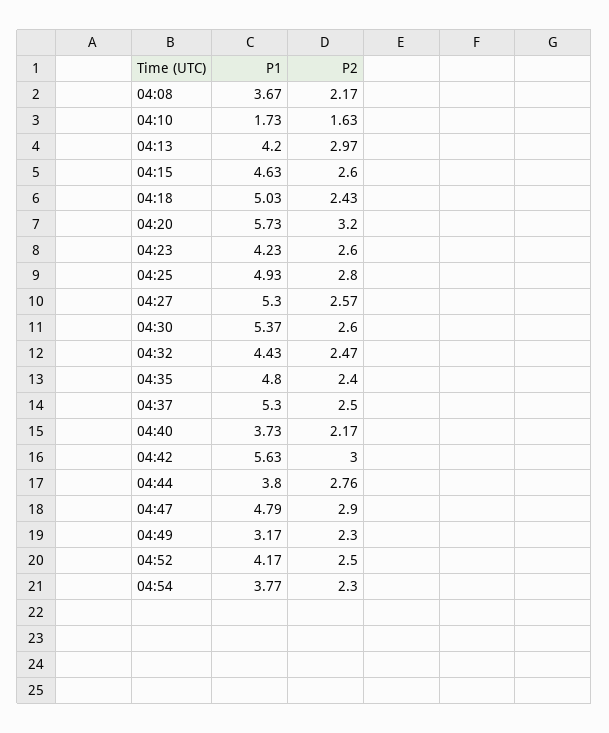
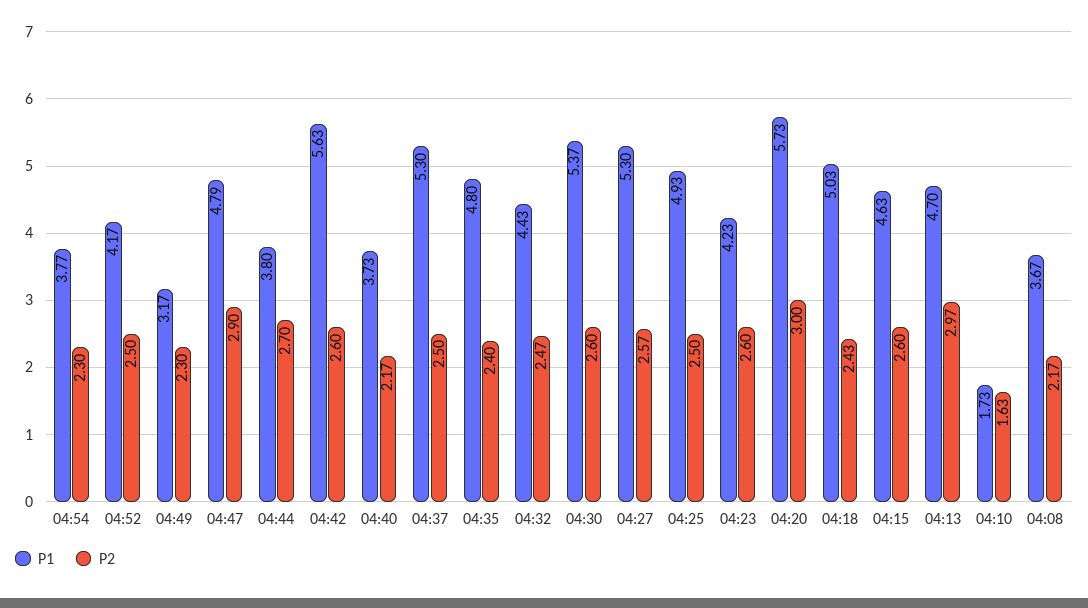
  {
    "P1": {
      "04:08": 3.67,
      "04:10": 1.73,
-     "04:13": 4.2,
+     "04:13": 4.7,
      "04:15": 4.63,
      "04:18": 5.03,
      "04:20": 5.73,
      "04:23": 4.23,
      "04:25": 4.93,
      "04:27": 5.3,
      "04:30": 5.37,
      "04:32": 4.43,
      "04:35": 4.8,
      "04:37": 5.3,
      "04:40": 3.73,
      "04:42": 5.63,
      "04:44": 3.8,
      "04:47": 4.79,
      "04:49": 3.17,
      "04:52": 4.17,
      "04:54": 3.77
    },
    "P2": {
      "04:08": 2.17,
      "04:10": 1.63,
      "04:13": 2.97,
      "04:15": 2.6,
      "04:18": 2.43,
-     "04:20": 3.2,
+     "04:20": 3,
      "04:23": 2.6,
-     "04:25": 2.8,
+     "04:25": 2.5,
      "04:27": 2.57,
      "04:30": 2.6,
      "04:32": 2.47,
      "04:35": 2.4,
      "04:37": 2.5,
      "04:40": 2.17,
-     "04:42": 3,
+     "04:42": 2.6,
-     "04:44": 2.76,
+     "04:44": 2.7,
      "04:47": 2.9,
      "04:49": 2.3,
      "04:52": 2.5,
      "04:54": 2.3
    }
  }

